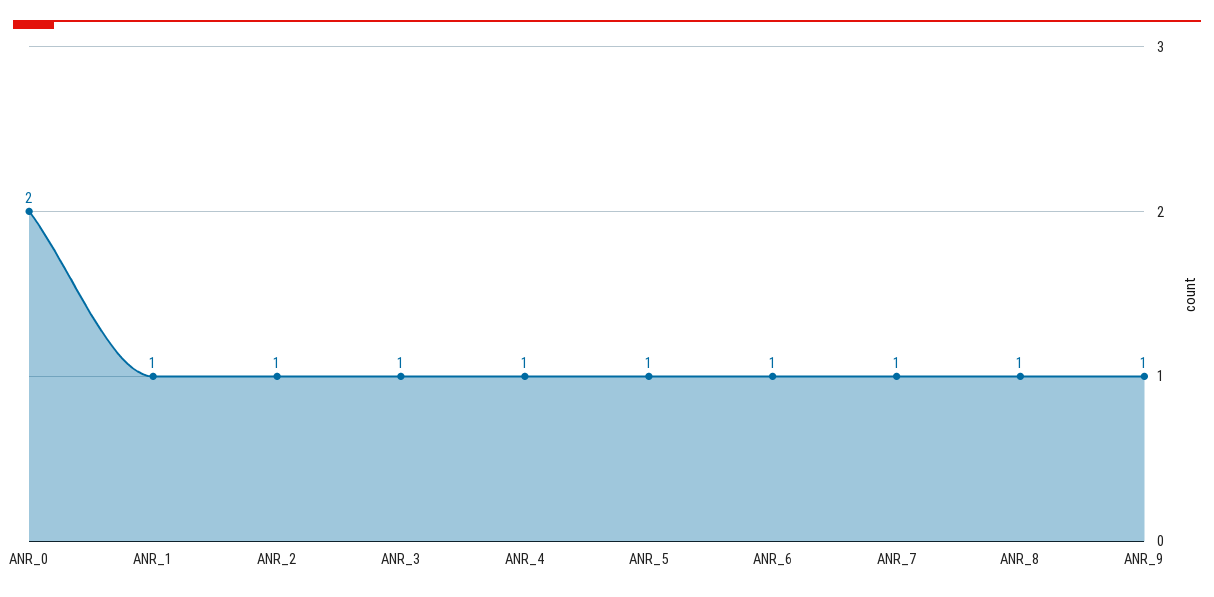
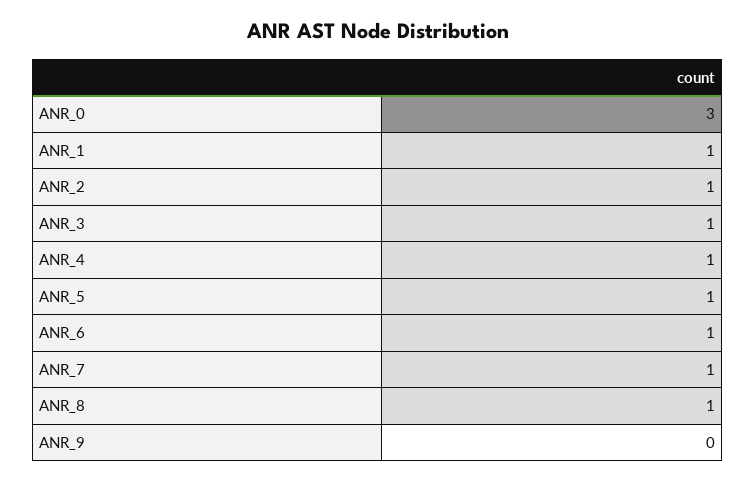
  {
-   "ANR_0": 2,
+   "ANR_0": 3,
    "ANR_1": 1,
    "ANR_2": 1,
    "ANR_3": 1,
    "ANR_4": 1,
    "ANR_5": 1,
    "ANR_6": 1,
    "ANR_7": 1,
    "ANR_8": 1,
-   "ANR_9": 1
+   "ANR_9": 0
  }

